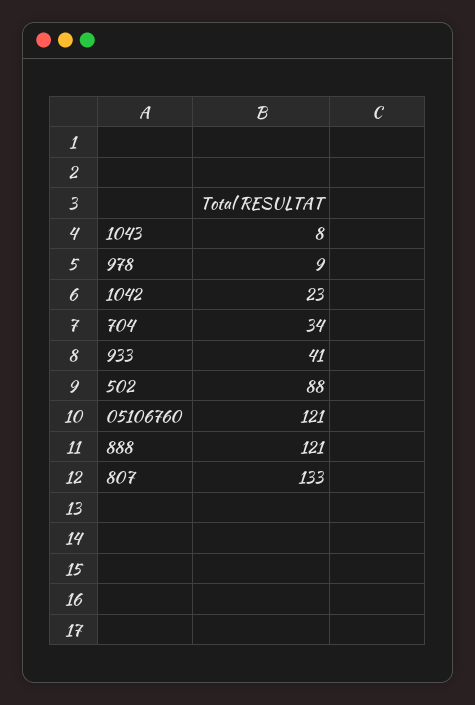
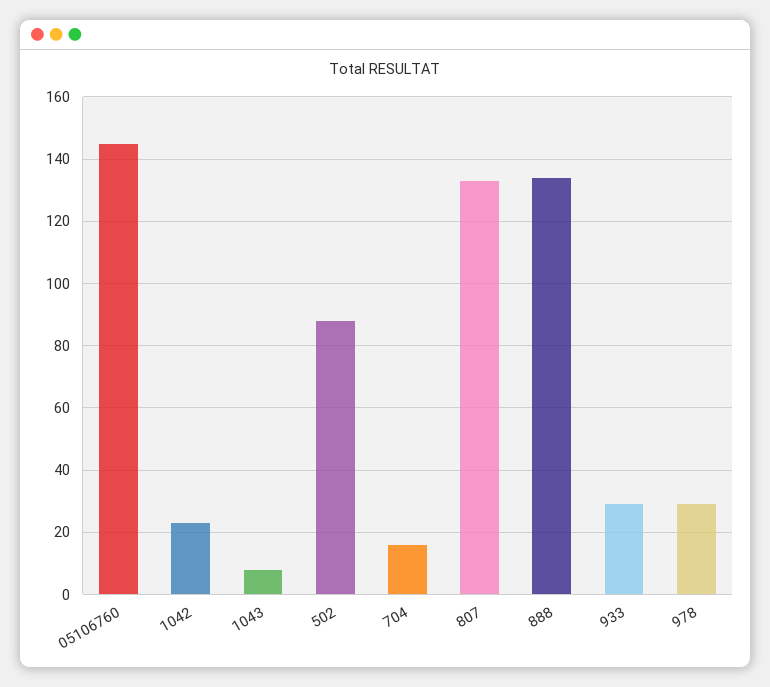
  {
    "1043": 8,
-   "978": 9,
+   "978": 30,
    "1042": 23,
-   "704": 34,
+   "704": 15,
-   "933": 41,
+   "933": 30,
    "502": 88,
-   "05106760": 121,
+   "05106760": 145,
-   "888": 121,
+   "888": 135,
    "807": 133
  }

